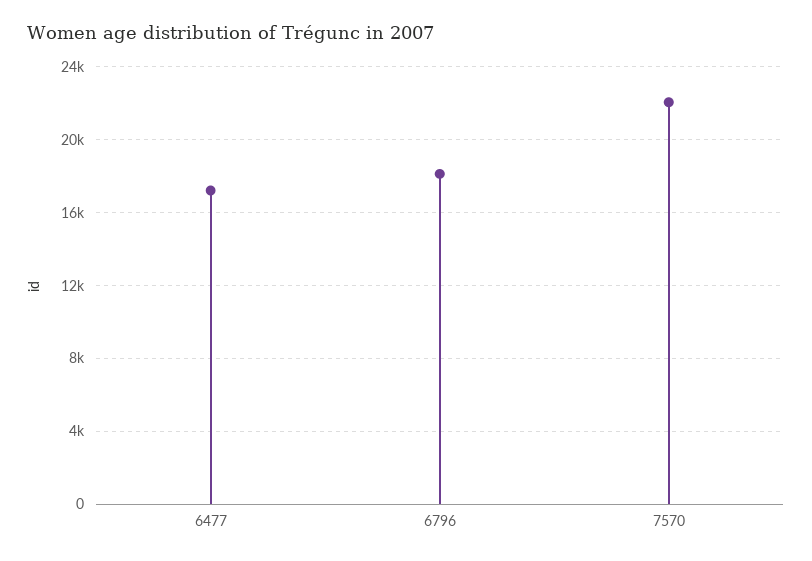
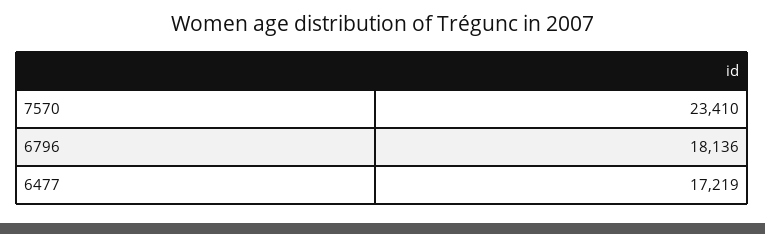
  {
    "6477": 17219,
    "6796": 18136,
-   "7570": 22000
+   "7570": 23410
  }

